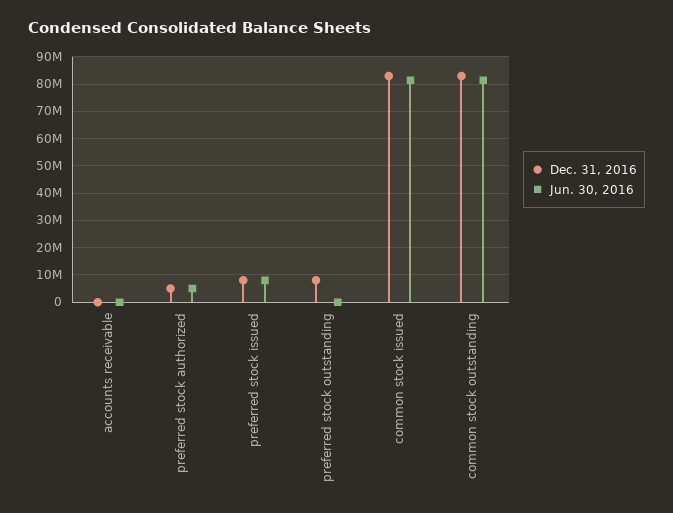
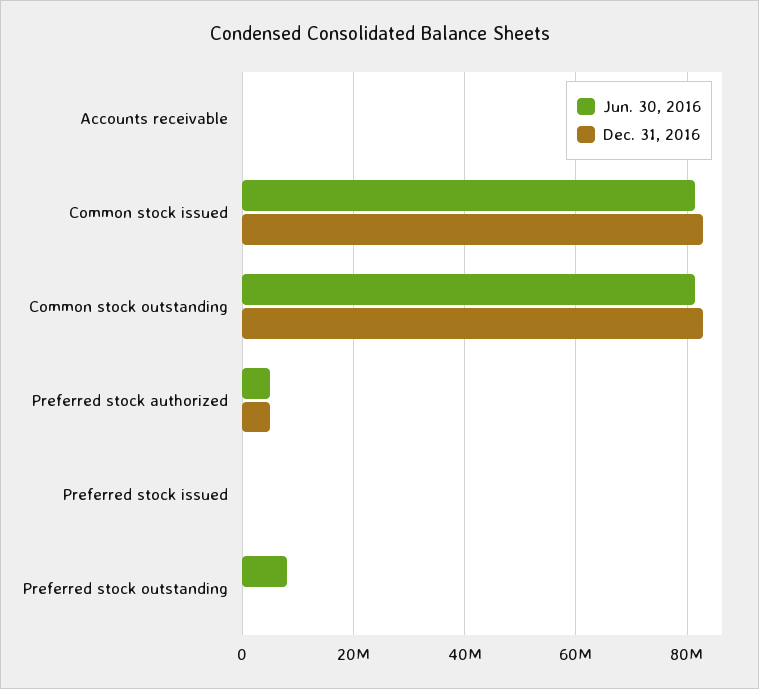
  {
    "Dec. 31, 2016": {
      "accounts receivable": 0,
      "preferred stock authorized": 6000000,
-     "preferred stock issued": 7500000,
+     "preferred stock issued": 0,
-     "preferred stock outstanding": 7500000,
+     "preferred stock outstanding": 0,
      "common stock issued": 82000000,
      "common stock outstanding": 82000000
    },
    "Jun. 30, 2016": {
      "accounts receivable": 0,
      "preferred stock authorized": 6000000,
-     "preferred stock issued": 7500000,
+     "preferred stock issued": 0,
-     "preferred stock outstanding": 0,
+     "preferred stock outstanding": 8000000,
      "common stock issued": 82000000,
      "common stock outstanding": 82000000
    }
  }

